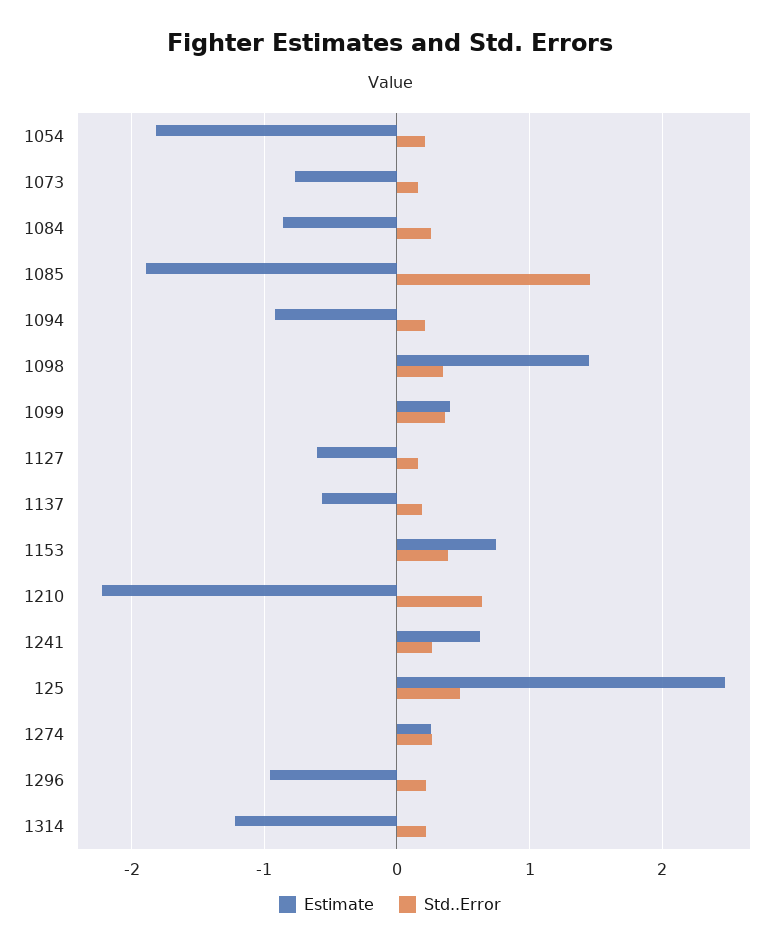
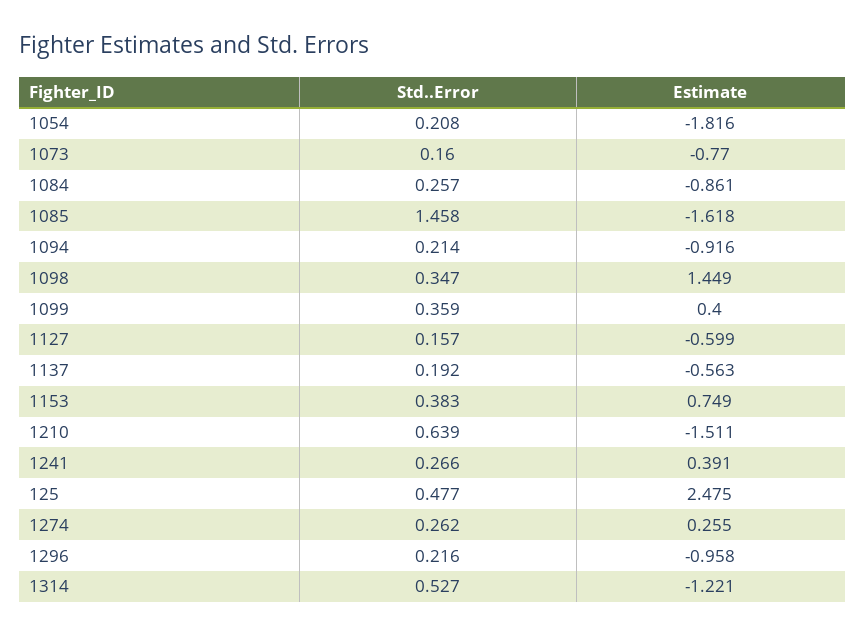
  {
    "Estimate": {
      "1054": -1.816,
      "1073": -0.77,
      "1084": -0.861,
-     "1085": -1.9,
+     "1085": -1.618,
      "1094": -0.916,
      "1098": 1.449,
      "1099": 0.4,
      "1127": -0.599,
      "1137": -0.563,
      "1153": 0.749,
-     "1210": -2.2,
+     "1210": -1.511,
-     "1241": 0.6,
+     "1241": 0.391,
      "125": 2.475,
      "1274": 0.255,
      "1296": -0.958,
      "1314": -1.221
    },
    "Std..Error": {
      "1054": 0.208,
      "1073": 0.16,
      "1084": 0.257,
      "1085": 1.458,
      "1094": 0.214,
      "1098": 0.347,
      "1099": 0.359,
      "1127": 0.157,
      "1137": 0.192,
      "1153": 0.383,
      "1210": 0.639,
      "1241": 0.266,
      "125": 0.477,
      "1274": 0.262,
      "1296": 0.216,
-     "1314": 0.2
+     "1314": 0.527
    }
  }

